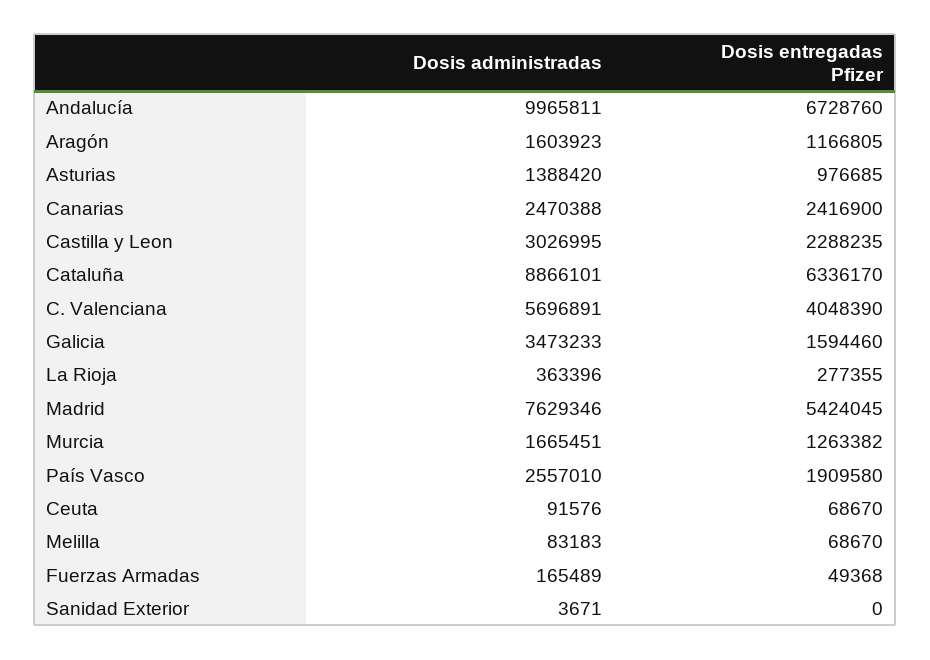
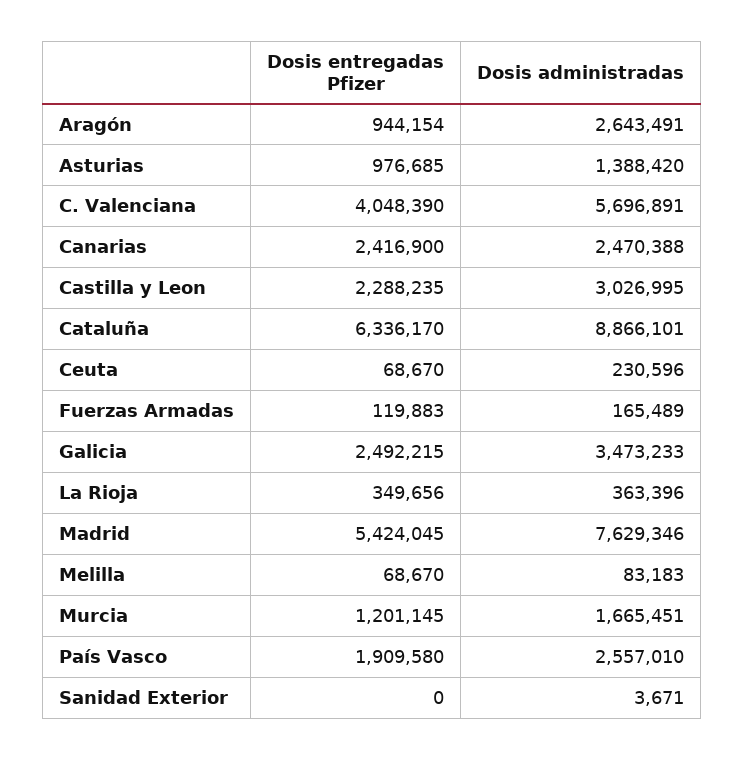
  {
    "Dosis administradas": {
-     "Andalucía": 9965811,
-     "Aragón": 1603923,
+     "Aragón": 2643491,
      "Asturias": 1388420,
      "Canarias": 2470388,
      "Castilla y Leon": 3026995,
      "Cataluña": 8866101,
      "C. Valenciana": 5696891,
      "Galicia": 3473233,
      "La Rioja": 363396,
      "Madrid": 7629346,
      "Murcia": 1665451,
      "País Vasco": 2557010,
-     "Ceuta": 91576,
+     "Ceuta": 230596,
      "Melilla": 83183,
      "Fuerzas Armadas": 165489,
      "Sanidad Exterior": 3671
    },
    "Dosis entregadas Pfizer": {
-     "Andalucía": 6728760,
-     "Aragón": 1166805,
+     "Aragón": 944154,
      "Asturias": 976685,
      "Canarias": 2416900,
      "Castilla y Leon": 2288235,
      "Cataluña": 6336170,
      "C. Valenciana": 4048390,
-     "Galicia": 1594460,
+     "Galicia": 2492215,
-     "La Rioja": 277355,
+     "La Rioja": 349656,
      "Madrid": 5424045,
-     "Murcia": 1263382,
+     "Murcia": 1201145,
      "País Vasco": 1909580,
      "Ceuta": 68670,
      "Melilla": 68670,
-     "Fuerzas Armadas": 49368,
+     "Fuerzas Armadas": 119883,
      "Sanidad Exterior": 0
    }
  }

